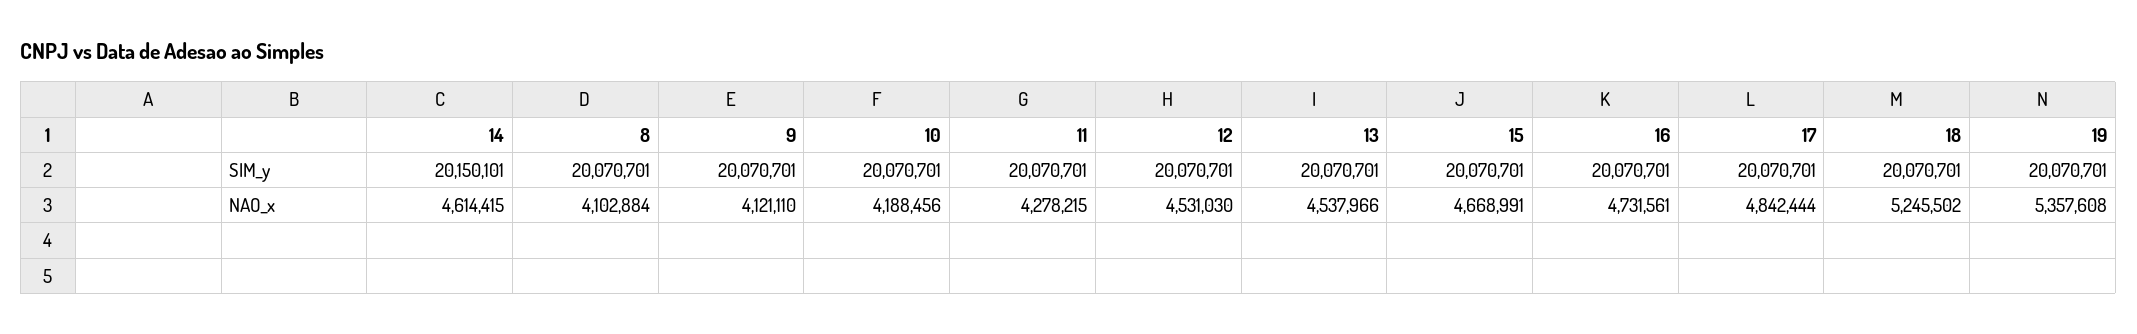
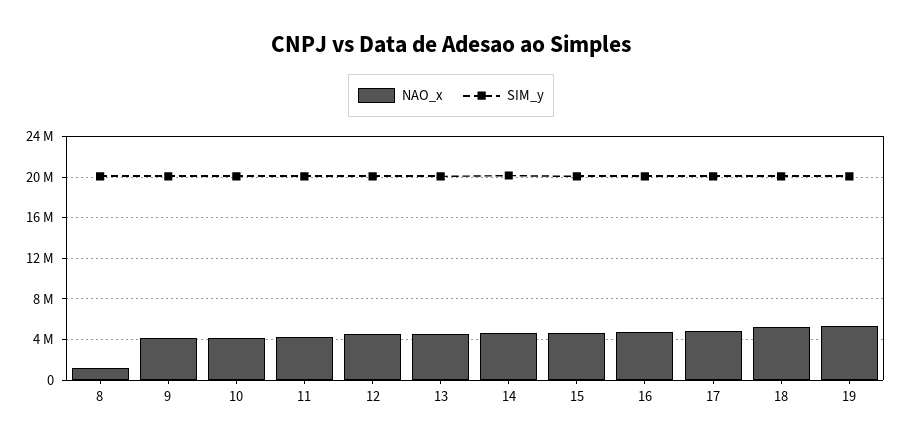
  {
    "SIM_y": {
      "14": 20150101,
      "8": 20070701,
      "9": 20070701,
      "10": 20070701,
      "11": 20070701,
      "12": 20070701,
      "13": 20070701,
      "15": 20070701,
      "16": 20070701,
      "17": 20070701,
      "18": 20070701,
      "19": 20070701
    },
    "NAO_x": {
      "14": 4614415,
-     "8": 4102884,
+     "8": 1000000,
      "9": 4121110,
      "10": 4188456,
      "11": 4278215,
      "12": 4531030,
      "13": 4537966,
      "15": 4668991,
      "16": 4731561,
      "17": 4842444,
      "18": 5245502,
      "19": 5357608
    }
  }

